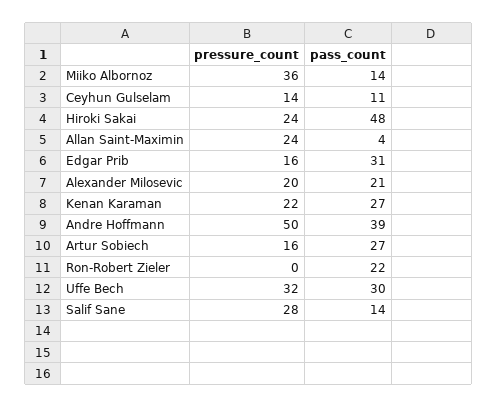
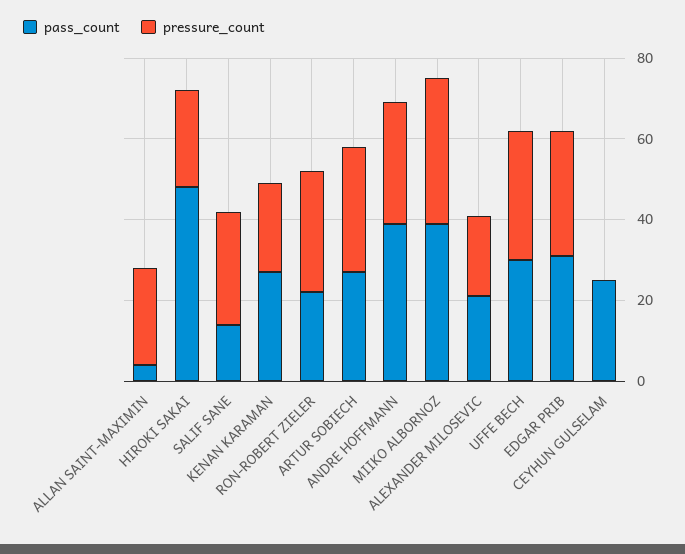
  {
    "pressure_count": {
      "Miiko Albornoz": 36,
-     "Ceyhun Gulselam": 14,
+     "Ceyhun Gulselam": 0,
      "Hiroki Sakai": 24,
      "Allan Saint-Maximin": 24,
-     "Edgar Prib": 16,
+     "Edgar Prib": 30,
      "Alexander Milosevic": 20,
      "Kenan Karaman": 22,
-     "Andre Hoffmann": 50,
+     "Andre Hoffmann": 30,
-     "Artur Sobiech": 16,
+     "Artur Sobiech": 30,
-     "Ron-Robert Zieler": 0,
+     "Ron-Robert Zieler": 30,
      "Uffe Bech": 32,
      "Salif Sane": 28
    },
    "pass_count": {
-     "Miiko Albornoz": 14,
+     "Miiko Albornoz": 40,
-     "Ceyhun Gulselam": 11,
+     "Ceyhun Gulselam": 25,
      "Hiroki Sakai": 48,
      "Allan Saint-Maximin": 4,
      "Edgar Prib": 31,
      "Alexander Milosevic": 21,
      "Kenan Karaman": 27,
      "Andre Hoffmann": 39,
      "Artur Sobiech": 27,
      "Ron-Robert Zieler": 22,
      "Uffe Bech": 30,
      "Salif Sane": 14
    }
  }

